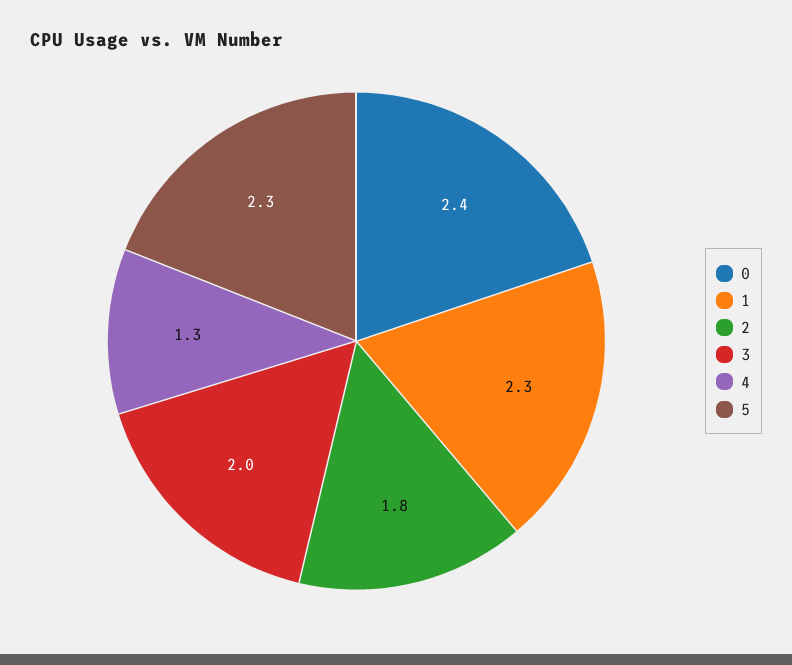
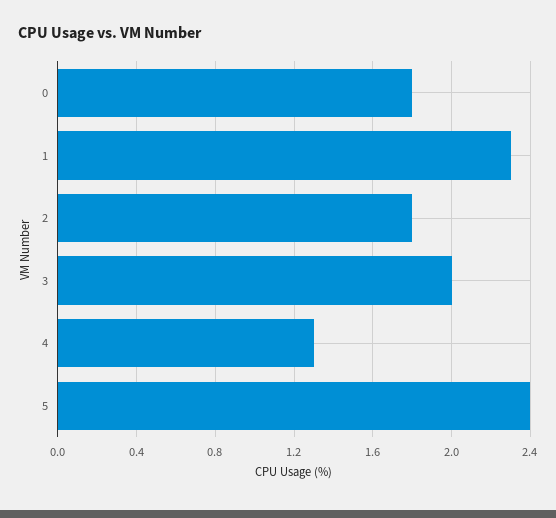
  {
-   "0": 2.4,
+   "0": 1.8,
    "1": 2.3,
    "2": 1.8,
    "3": 2,
    "4": 1.3,
-   "5": 2.3
+   "5": 2.4
  }

